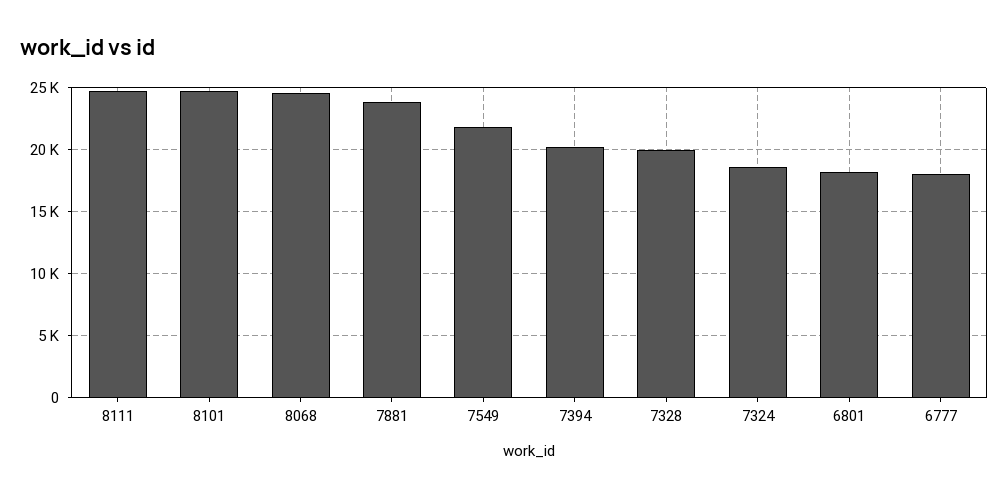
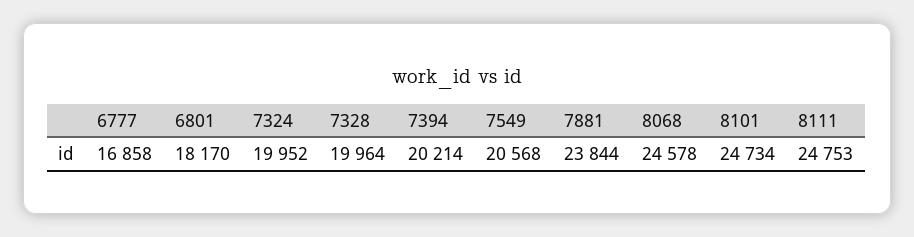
  {
    "8111": 24753,
    "8101": 24734,
    "8068": 24578,
    "7881": 23844,
-   "7549": 22000,
+   "7549": 20568,
    "7394": 20214,
    "7328": 19964,
-   "7324": 18500,
+   "7324": 19952,
    "6801": 18170,
-   "6777": 18000
+   "6777": 16858
  }

